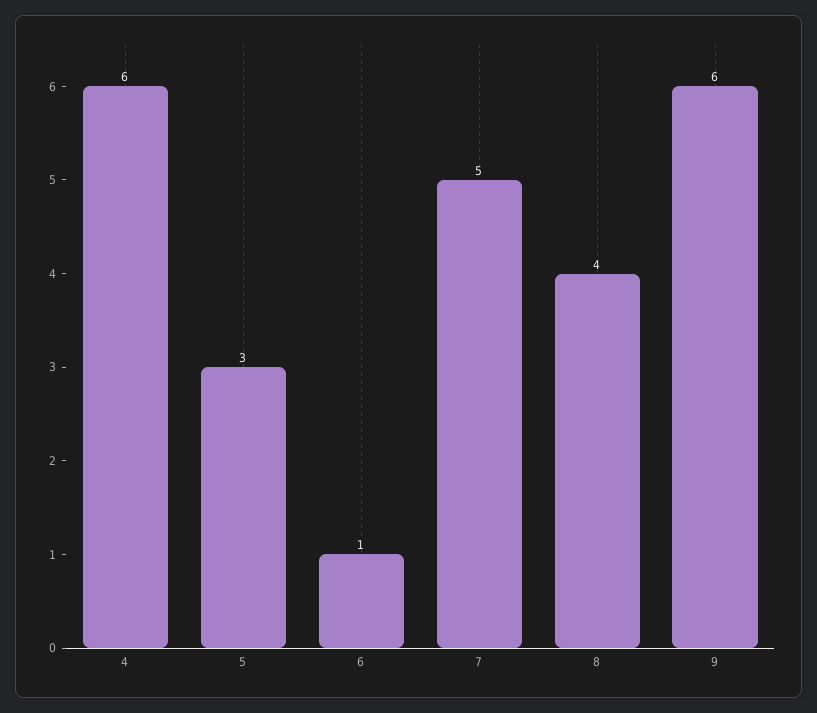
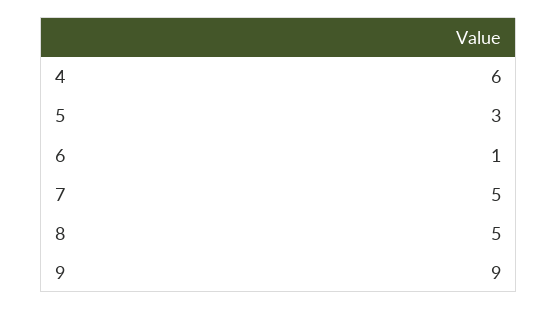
  {
    "4": 6,
    "5": 3,
    "6": 1,
    "7": 5,
-   "8": 4,
+   "8": 5,
-   "9": 6
+   "9": 9
  }

